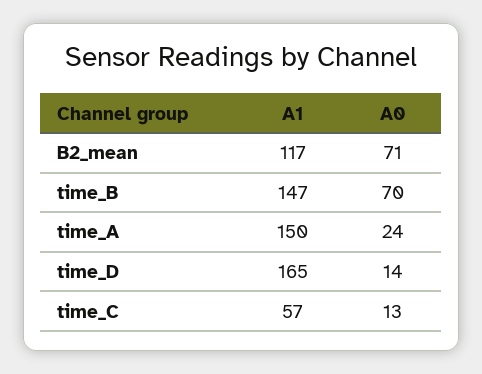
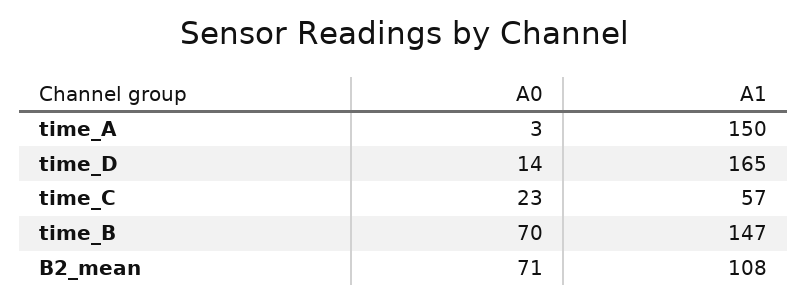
  {
    "A1": {
-     "B2_mean": 117,
+     "B2_mean": 108,
      "time_B": 147,
      "time_A": 150,
      "time_D": 165,
      "time_C": 57
    },
    "A0": {
      "B2_mean": 71,
      "time_B": 70,
-     "time_A": 24,
+     "time_A": 3,
      "time_D": 14,
-     "time_C": 13
+     "time_C": 23
    }
  }

